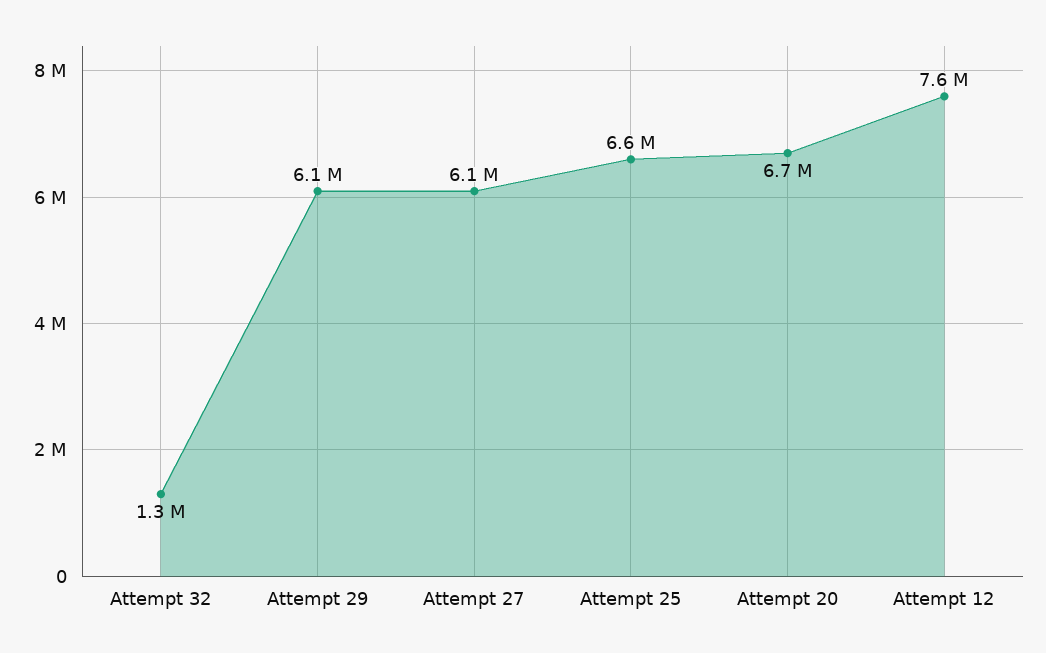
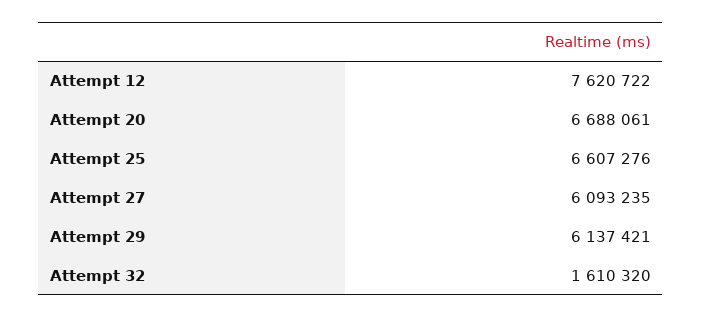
  {
-   "Attempt 32": 1300000,
+   "Attempt 32": 1610320,
    "Attempt 29": 6137421,
    "Attempt 27": 6093235,
    "Attempt 25": 6607276,
    "Attempt 20": 6688061,
    "Attempt 12": 7620722
  }

